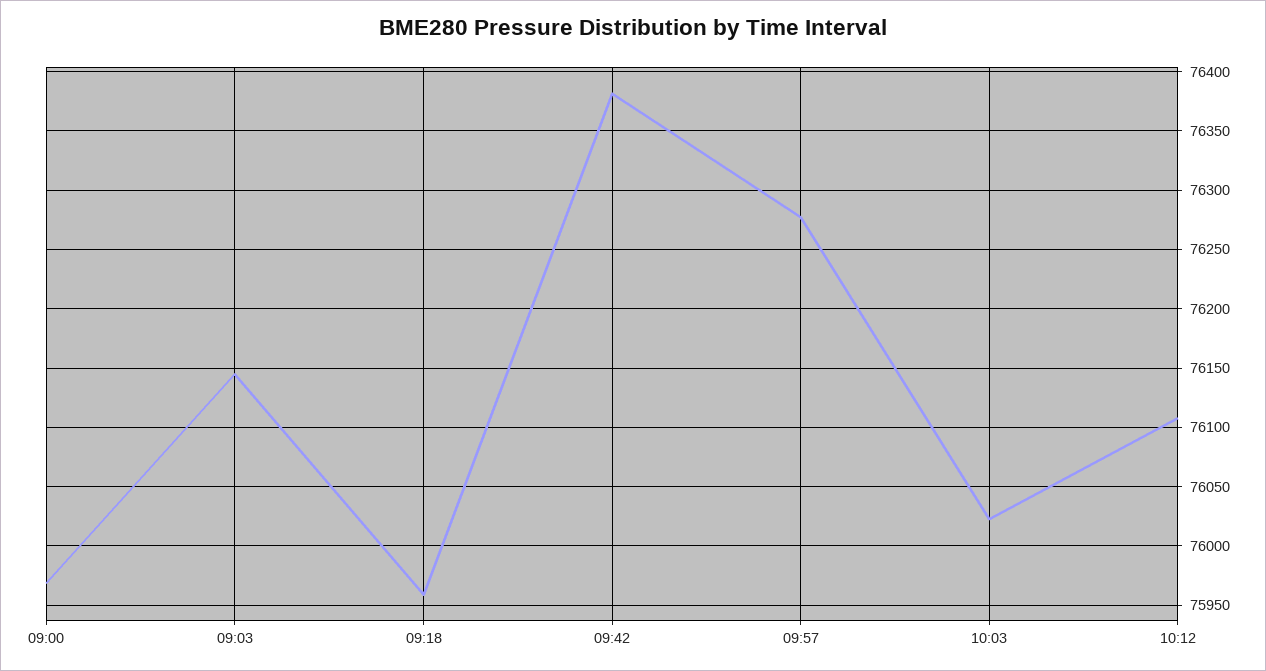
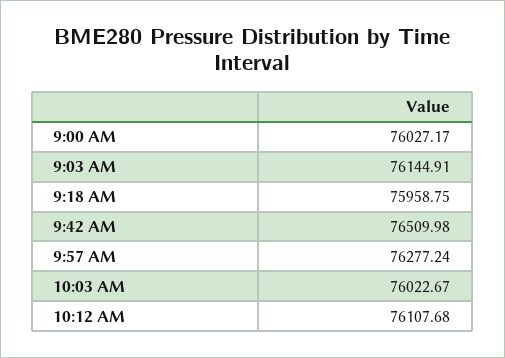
  {
-   "09:00": 75970,
+   "09:00": 76027.17,
    "09:03": 76144.91,
    "09:18": 75958.75,
-   "09:42": 76380,
+   "09:42": 76509.98,
    "09:57": 76277.24,
    "10:03": 76022.67,
    "10:12": 76107.68
  }

